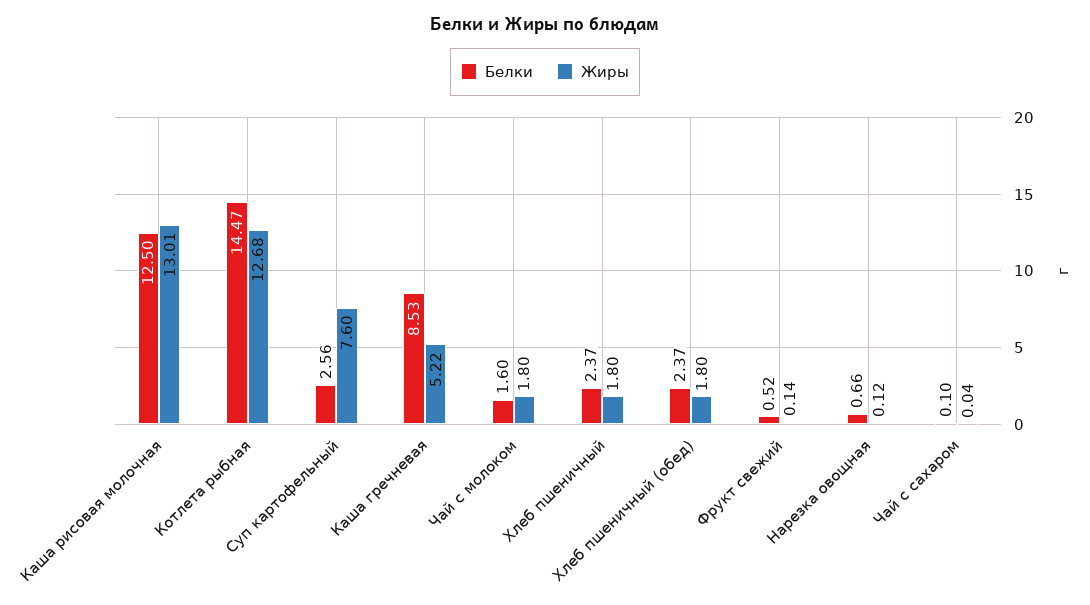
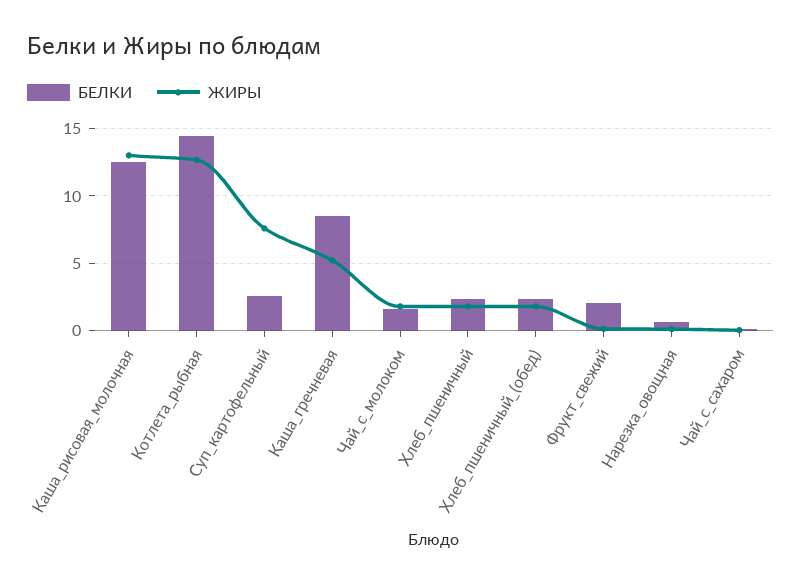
  {
    "Белки": {
      "Каша рисовая молочная": 12.5,
      "Котлета рыбная": 14.47,
      "Суп картофельный": 2.56,
      "Каша гречневая": 8.53,
      "Чай с молоком": 1.6,
      "Хлеб пшеничный": 2.37,
      "Хлеб пшеничный (обед)": 2.37,
-     "Фрукт свежий": 0.52,
+     "Фрукт свежий": 2,
      "Нарезка овощная": 0.66,
      "Чай с сахаром": 0.1
    },
    "Жиры": {
      "Каша рисовая молочная": 13.01,
      "Котлета рыбная": 12.68,
      "Суп картофельный": 7.6,
      "Каша гречневая": 5.22,
      "Чай с молоком": 1.8,
      "Хлеб пшеничный": 1.8,
      "Хлеб пшеничный (обед)": 1.8,
      "Фрукт свежий": 0.14,
      "Нарезка овощная": 0.12,
      "Чай с сахаром": 0.04
    }
  }

